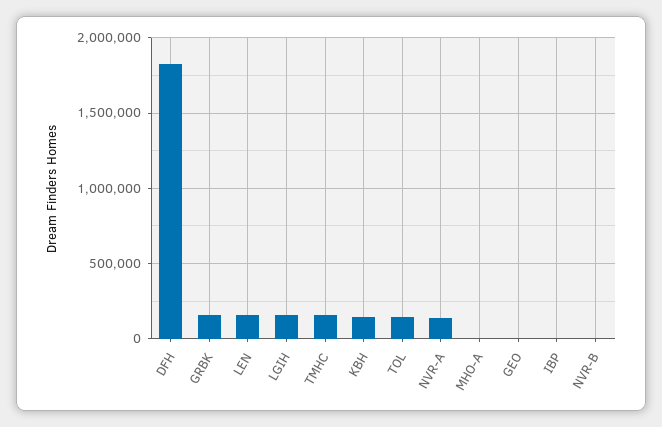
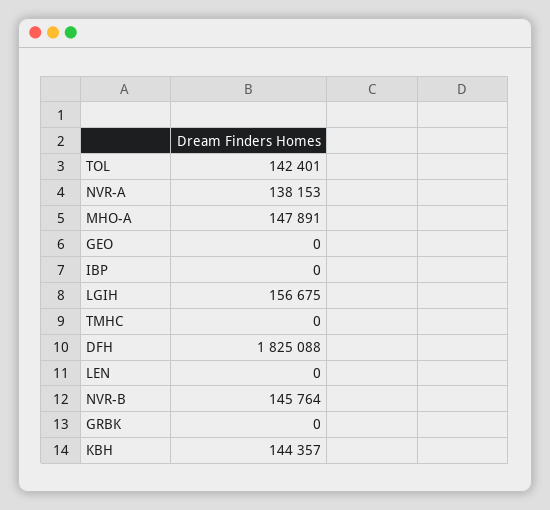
  {
    "DFH": 1825088,
-   "GRBK": 150000,
+   "GRBK": 0,
-   "LEN": 150000,
+   "LEN": 0,
    "LGIH": 156675,
-   "TMHC": 150000,
+   "TMHC": 0,
    "KBH": 144357,
    "TOL": 142401,
    "NVR-A": 138153,
-   "MHO-A": 0,
+   "MHO-A": 147891,
    "GEO": 0,
    "IBP": 0,
-   "NVR-B": 0
+   "NVR-B": 145764
  }

